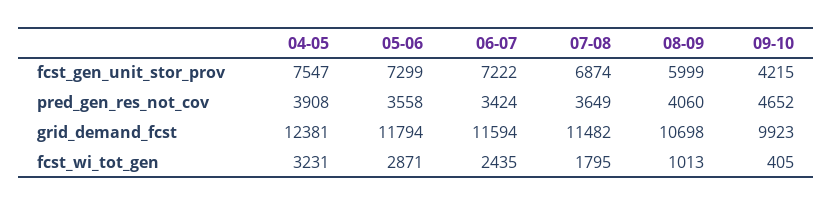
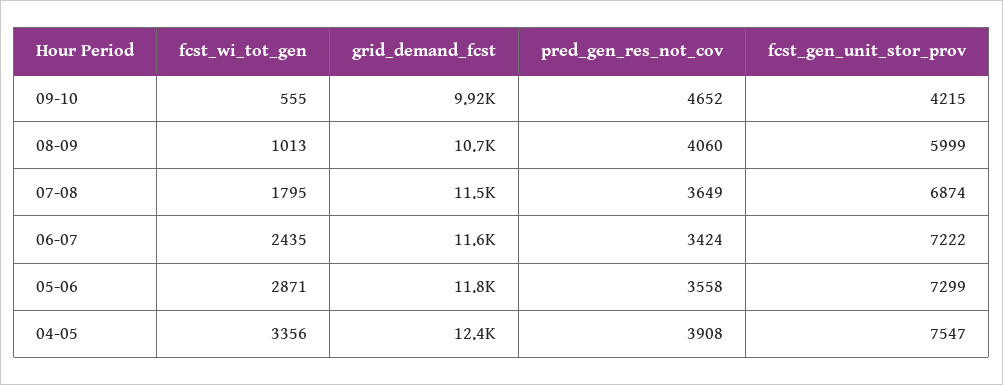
  {
    "04-05": {
      "fcst_gen_unit_stor_prov": 7547,
      "pred_gen_res_not_cov": 3908,
      "grid_demand_fcst": 12381,
-     "fcst_wi_tot_gen": 3231
+     "fcst_wi_tot_gen": 3356
    },
    "05-06": {
      "fcst_gen_unit_stor_prov": 7299,
      "pred_gen_res_not_cov": 3558,
      "grid_demand_fcst": 11794,
      "fcst_wi_tot_gen": 2871
    },
    "06-07": {
      "fcst_gen_unit_stor_prov": 7222,
      "pred_gen_res_not_cov": 3424,
      "grid_demand_fcst": 11594,
      "fcst_wi_tot_gen": 2435
    },
    "07-08": {
      "fcst_gen_unit_stor_prov": 6874,
      "pred_gen_res_not_cov": 3649,
      "grid_demand_fcst": 11482,
      "fcst_wi_tot_gen": 1795
    },
    "08-09": {
      "fcst_gen_unit_stor_prov": 5999,
      "pred_gen_res_not_cov": 4060,
      "grid_demand_fcst": 10698,
      "fcst_wi_tot_gen": 1013
    },
    "09-10": {
      "fcst_gen_unit_stor_prov": 4215,
      "pred_gen_res_not_cov": 4652,
      "grid_demand_fcst": 9923,
-     "fcst_wi_tot_gen": 405
+     "fcst_wi_tot_gen": 555
    }
  }

